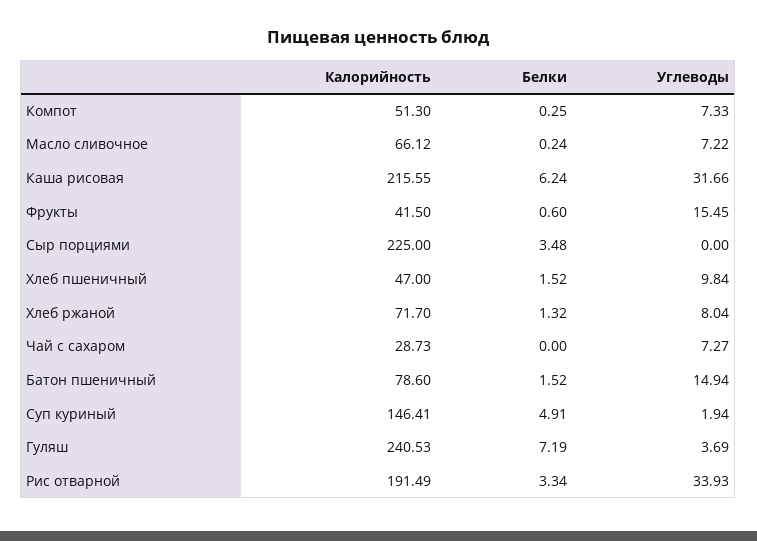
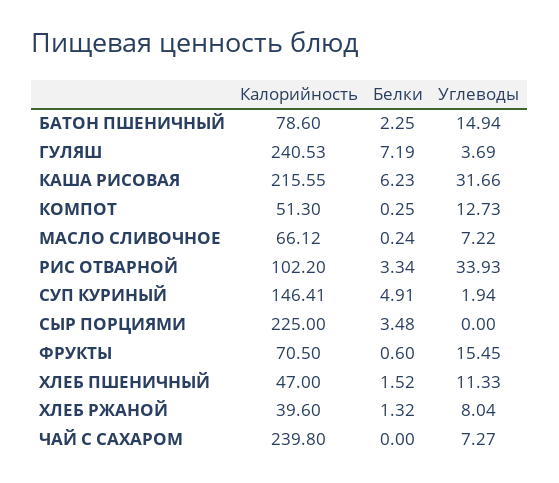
  {
    "Калорийность": {
      "Компот": 51.3,
      "Масло сливочное": 66.12,
      "Каша рисовая": 215.55,
-     "Фрукты": 41.5,
+     "Фрукты": 70.5,
      "Сыр порциями": 225,
      "Хлеб пшеничный": 47,
-     "Хлеб ржаной": 71.7,
+     "Хлеб ржаной": 39.6,
-     "Чай с сахаром": 28.73,
+     "Чай с сахаром": 239.8,
      "Батон пшеничный": 78.6,
      "Суп куриный": 146.41,
      "Гуляш": 240.53,
-     "Рис отварной": 191.49
+     "Рис отварной": 102.2
    },
    "Белки": {
      "Компот": 0.25,
      "Масло сливочное": 0.24,
-     "Каша рисовая": 6.24,
+     "Каша рисовая": 6.23,
      "Фрукты": 0.6,
      "Сыр порциями": 3.48,
      "Хлеб пшеничный": 1.52,
      "Хлеб ржаной": 1.32,
      "Чай с сахаром": 0,
-     "Батон пшеничный": 1.52,
+     "Батон пшеничный": 2.25,
      "Суп куриный": 4.91,
      "Гуляш": 7.19,
      "Рис отварной": 3.34
    },
    "Углеводы": {
-     "Компот": 7.33,
+     "Компот": 12.73,
      "Масло сливочное": 7.22,
      "Каша рисовая": 31.66,
      "Фрукты": 15.45,
      "Сыр порциями": 0,
-     "Хлеб пшеничный": 9.84,
+     "Хлеб пшеничный": 11.33,
      "Хлеб ржаной": 8.04,
      "Чай с сахаром": 7.27,
      "Батон пшеничный": 14.94,
      "Суп куриный": 1.94,
      "Гуляш": 3.69,
      "Рис отварной": 33.93
    }
  }

